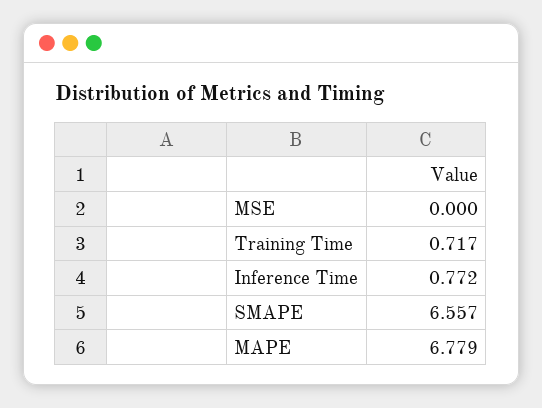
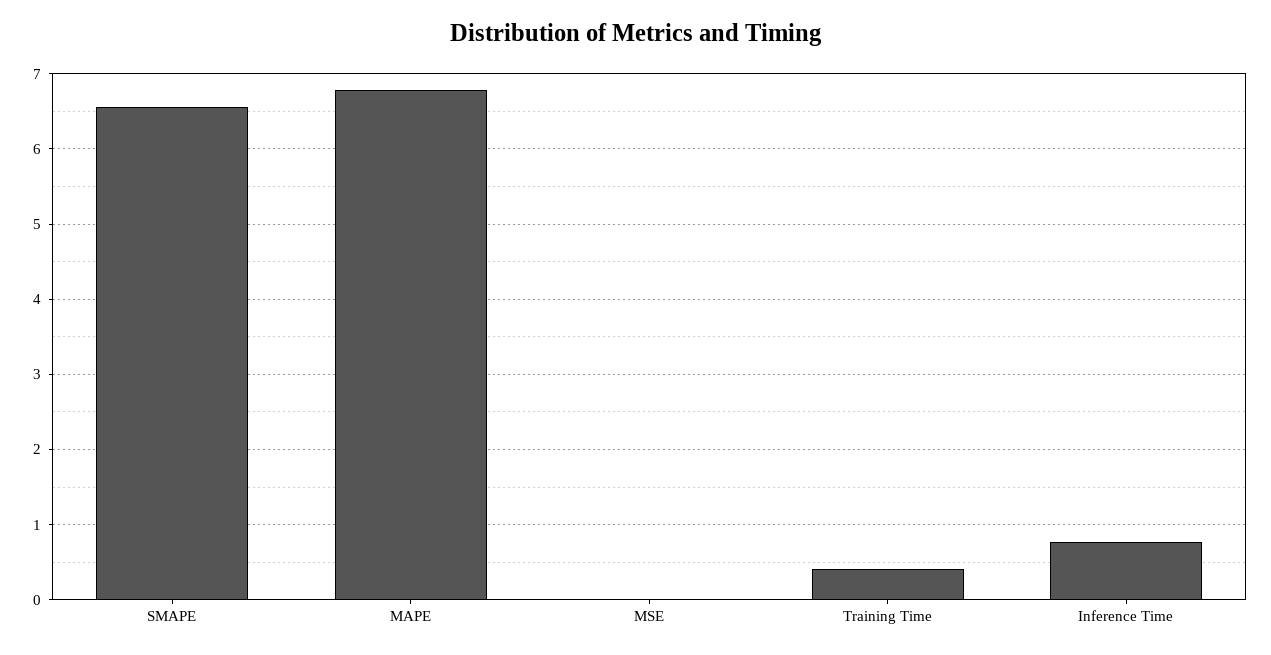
  {
    "MSE": 0,
-   "Training Time": 0.717,
+   "Training Time": 0.4,
    "Inference Time": 0.772,
    "SMAPE": 6.557,
    "MAPE": 6.779
  }

